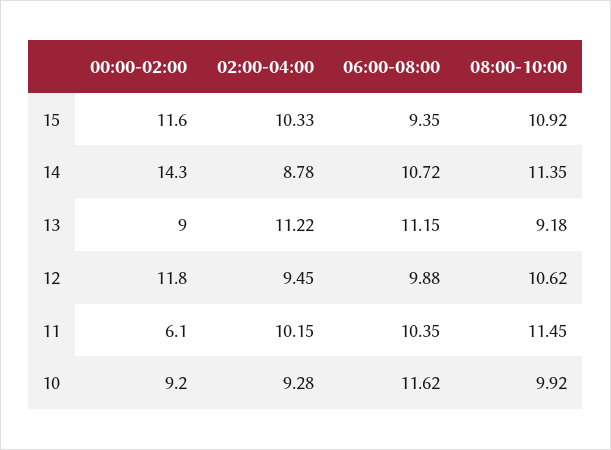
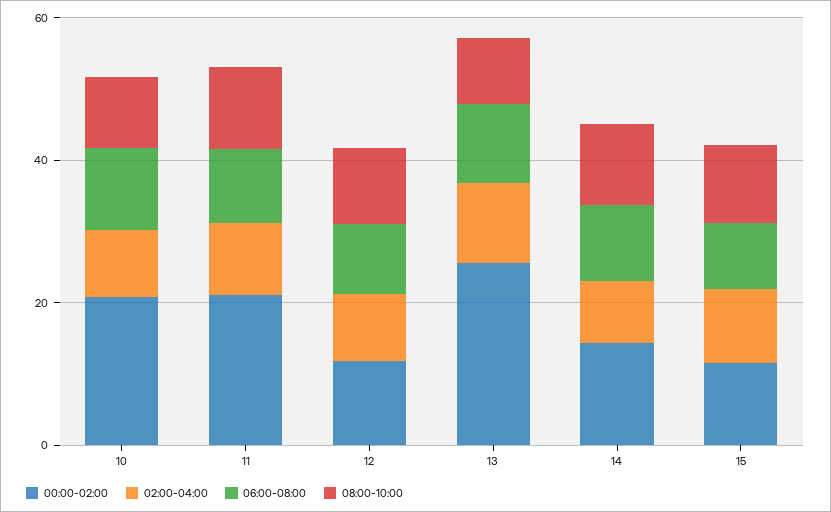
  {
    "00:00-02:00": {
      "15": 11.6,
      "14": 14.3,
-     "13": 9,
+     "13": 25,
      "12": 11.8,
-     "11": 6.1,
+     "11": 20,
-     "10": 9.2
+     "10": 20
    },
    "02:00-04:00": {
      "15": 10.33,
      "14": 8.78,
      "13": 11.22,
      "12": 9.45,
      "11": 10.15,
      "10": 9.28
    },
    "06:00-08:00": {
      "15": 9.35,
      "14": 10.72,
      "13": 11.15,
      "12": 9.88,
      "11": 10.35,
      "10": 11.62
    },
    "08:00-10:00": {
      "15": 10.92,
      "14": 11.35,
      "13": 9.18,
      "12": 10.62,
      "11": 11.45,
      "10": 9.92
    }
  }

